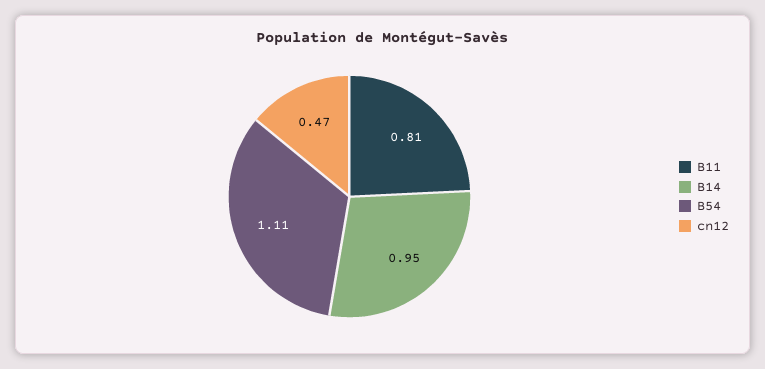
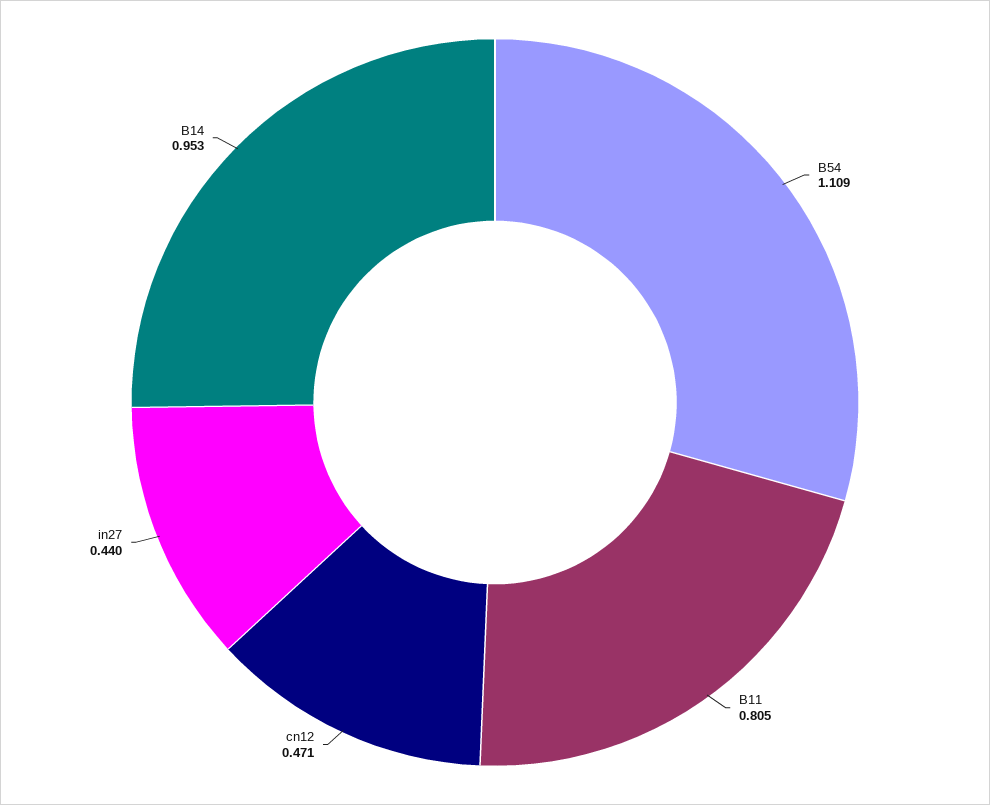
  {
    "B11": 0.805,
    "B14": 0.953,
    "B54": 1.109,
-   "cn12": 0.471
+   "cn12": 0.471,
+   "in27": 0.44
  }

